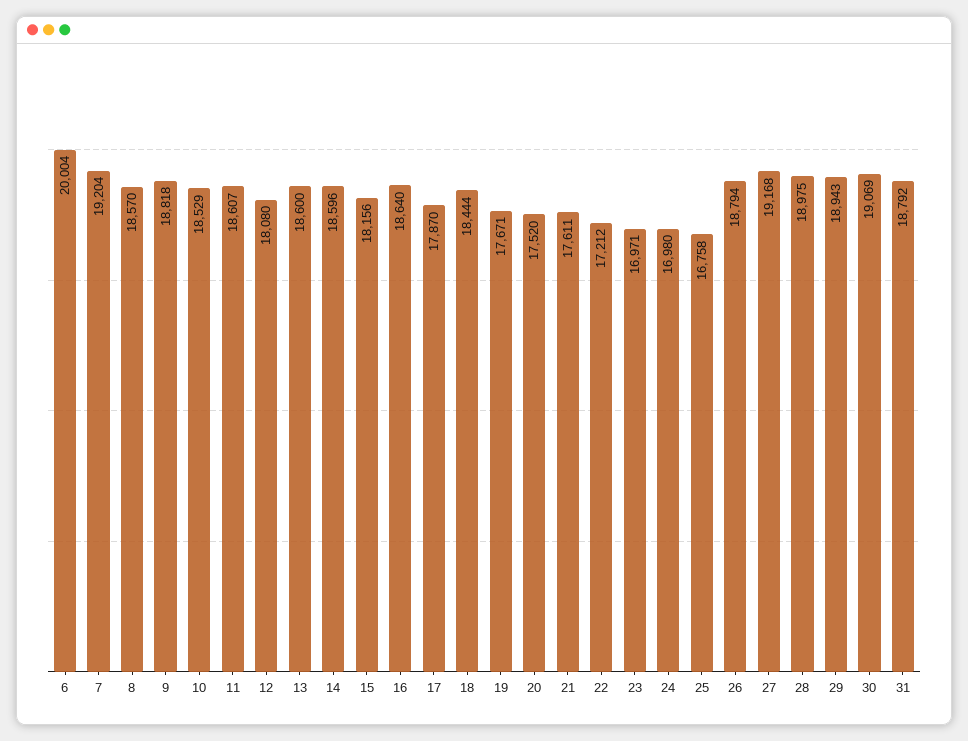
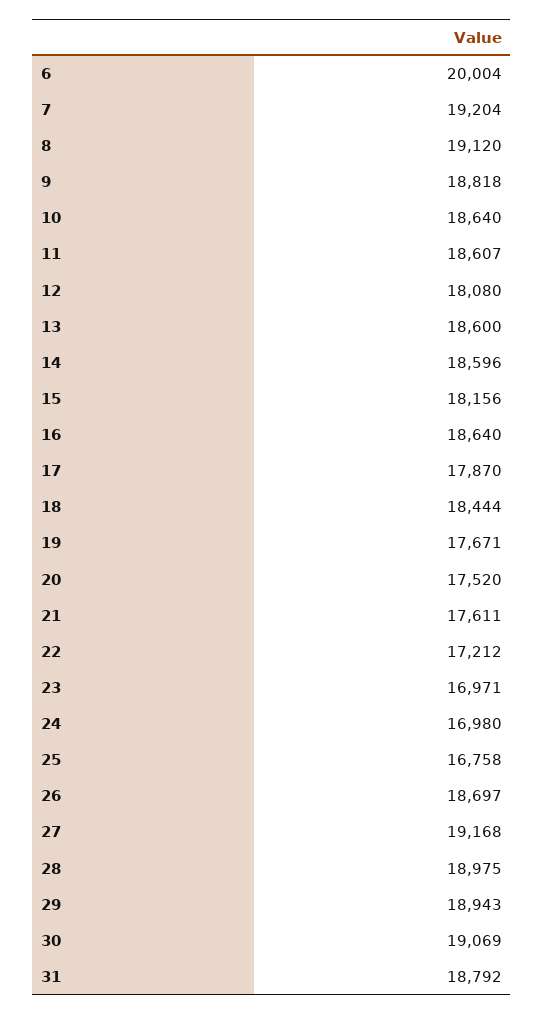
  {
    "6": 20004,
    "7": 19204,
-   "8": 18570,
+   "8": 19120,
    "9": 18818,
-   "10": 18529,
+   "10": 18640,
    "11": 18607,
    "12": 18080,
    "13": 18600,
    "14": 18596,
    "15": 18156,
    "16": 18640,
    "17": 17870,
    "18": 18444,
    "19": 17671,
    "20": 17520,
    "21": 17611,
    "22": 17212,
    "23": 16971,
    "24": 16980,
    "25": 16758,
-   "26": 18794,
+   "26": 18697,
    "27": 19168,
    "28": 18975,
    "29": 18943,
    "30": 19069,
    "31": 18792
  }

